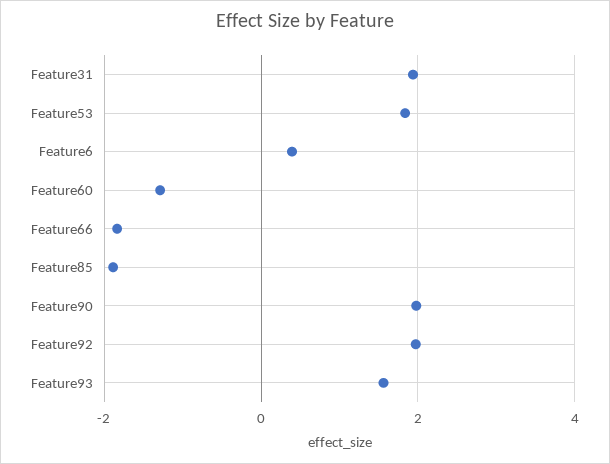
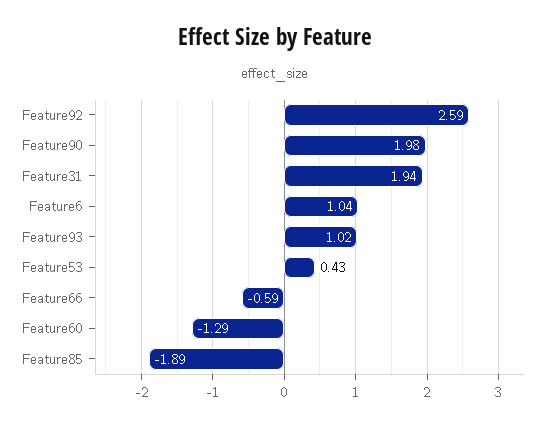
  {
    "Feature31": 1.94,
-   "Feature53": 1.8,
+   "Feature53": 0.43,
-   "Feature6": 0.4,
+   "Feature6": 1.04,
    "Feature60": -1.29,
-   "Feature66": -1.8,
+   "Feature66": -0.59,
    "Feature85": -1.89,
    "Feature90": 1.98,
-   "Feature92": 2,
+   "Feature92": 2.59,
-   "Feature93": 1.6
+   "Feature93": 1.02
  }

